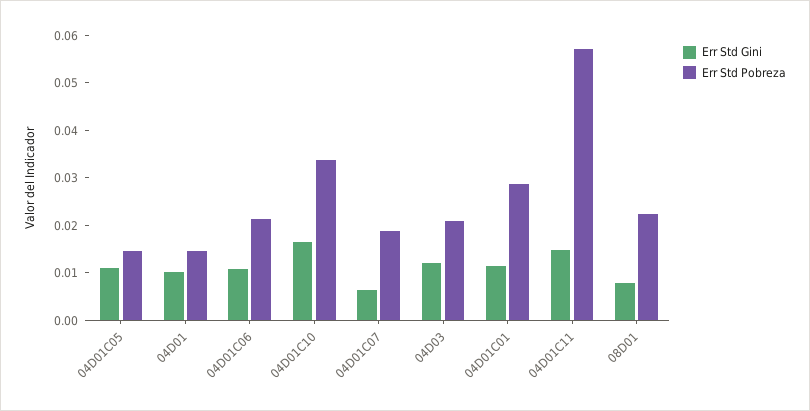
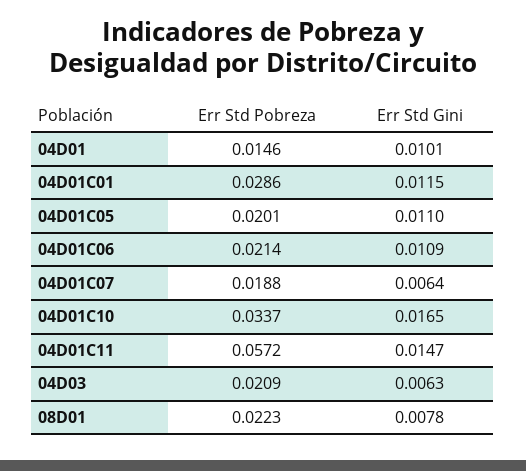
  {
    "Err Std Gini": {
      "04D01C05": 0.011,
      "04D01": 0.0101,
      "04D01C06": 0.0109,
      "04D01C10": 0.0165,
      "04D01C07": 0.0064,
-     "04D03": 0.012,
+     "04D03": 0.0063,
      "04D01C01": 0.0115,
      "04D01C11": 0.0147,
      "08D01": 0.0078
    },
    "Err Std Pobreza": {
-     "04D01C05": 0.014,
+     "04D01C05": 0.0201,
      "04D01": 0.0146,
      "04D01C06": 0.0214,
      "04D01C10": 0.0337,
      "04D01C07": 0.0188,
      "04D03": 0.0209,
      "04D01C01": 0.0286,
      "04D01C11": 0.0572,
      "08D01": 0.0223
    }
  }

